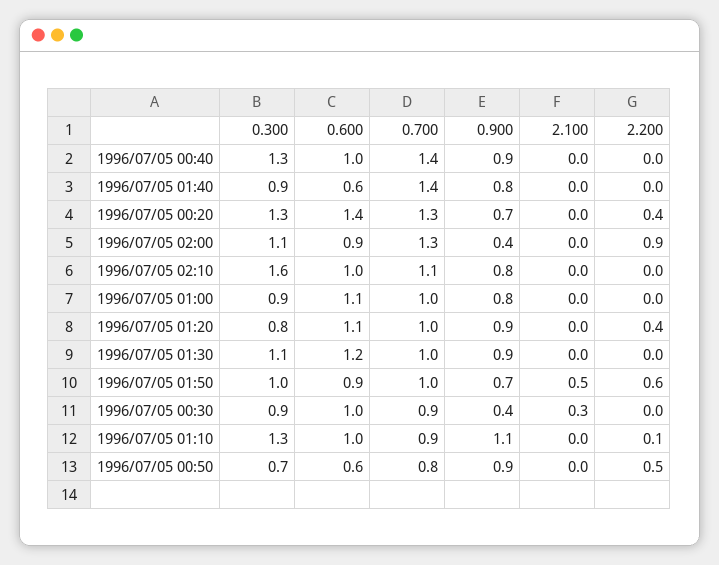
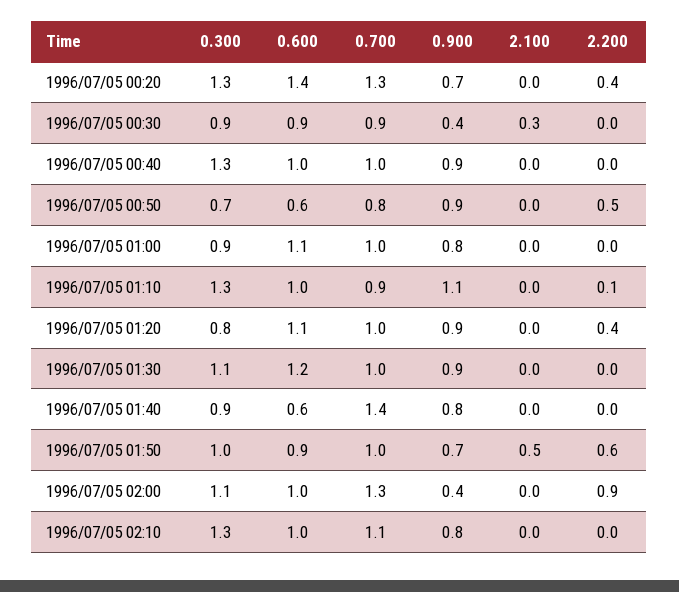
  {
    "0.300": {
      "1996/07/05 00:40": 1.3,
      "1996/07/05 01:40": 0.9,
      "1996/07/05 00:20": 1.3,
      "1996/07/05 02:00": 1.1,
-     "1996/07/05 02:10": 1.6,
+     "1996/07/05 02:10": 1.3,
      "1996/07/05 01:00": 0.9,
      "1996/07/05 01:20": 0.8,
      "1996/07/05 01:30": 1.1,
      "1996/07/05 01:50": 1,
      "1996/07/05 00:30": 0.9,
      "1996/07/05 01:10": 1.3,
      "1996/07/05 00:50": 0.7
    },
    "0.600": {
      "1996/07/05 00:40": 1,
      "1996/07/05 01:40": 0.6,
      "1996/07/05 00:20": 1.4,
-     "1996/07/05 02:00": 0.9,
+     "1996/07/05 02:00": 1,
      "1996/07/05 02:10": 1,
      "1996/07/05 01:00": 1.1,
      "1996/07/05 01:20": 1.1,
      "1996/07/05 01:30": 1.2,
      "1996/07/05 01:50": 0.9,
-     "1996/07/05 00:30": 1,
+     "1996/07/05 00:30": 0.9,
      "1996/07/05 01:10": 1,
      "1996/07/05 00:50": 0.6
    },
    "0.700": {
-     "1996/07/05 00:40": 1.4,
+     "1996/07/05 00:40": 1,
      "1996/07/05 01:40": 1.4,
      "1996/07/05 00:20": 1.3,
      "1996/07/05 02:00": 1.3,
      "1996/07/05 02:10": 1.1,
      "1996/07/05 01:00": 1,
      "1996/07/05 01:20": 1,
      "1996/07/05 01:30": 1,
      "1996/07/05 01:50": 1,
      "1996/07/05 00:30": 0.9,
      "1996/07/05 01:10": 0.9,
      "1996/07/05 00:50": 0.8
    },
    "0.900": {
      "1996/07/05 00:40": 0.9,
      "1996/07/05 01:40": 0.8,
      "1996/07/05 00:20": 0.7,
      "1996/07/05 02:00": 0.4,
      "1996/07/05 02:10": 0.8,
      "1996/07/05 01:00": 0.8,
      "1996/07/05 01:20": 0.9,
      "1996/07/05 01:30": 0.9,
      "1996/07/05 01:50": 0.7,
      "1996/07/05 00:30": 0.4,
      "1996/07/05 01:10": 1.1,
      "1996/07/05 00:50": 0.9
    },
    "2.100": {
      "1996/07/05 00:40": 0,
      "1996/07/05 01:40": 0,
      "1996/07/05 00:20": 0,
      "1996/07/05 02:00": 0,
      "1996/07/05 02:10": 0,
      "1996/07/05 01:00": 0,
      "1996/07/05 01:20": 0,
      "1996/07/05 01:30": 0,
      "1996/07/05 01:50": 0.5,
      "1996/07/05 00:30": 0.3,
      "1996/07/05 01:10": 0,
      "1996/07/05 00:50": 0
    },
    "2.200": {
      "1996/07/05 00:40": 0,
      "1996/07/05 01:40": 0,
      "1996/07/05 00:20": 0.4,
      "1996/07/05 02:00": 0.9,
      "1996/07/05 02:10": 0,
      "1996/07/05 01:00": 0,
      "1996/07/05 01:20": 0.4,
      "1996/07/05 01:30": 0,
      "1996/07/05 01:50": 0.6,
      "1996/07/05 00:30": 0,
      "1996/07/05 01:10": 0.1,
      "1996/07/05 00:50": 0.5
    }
  }

